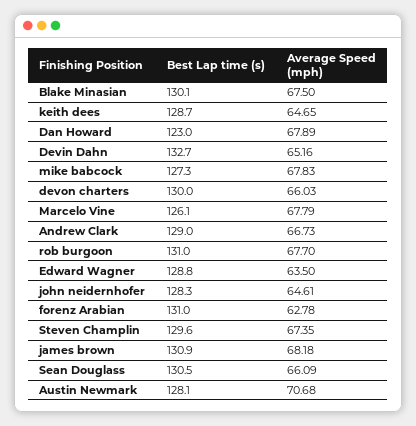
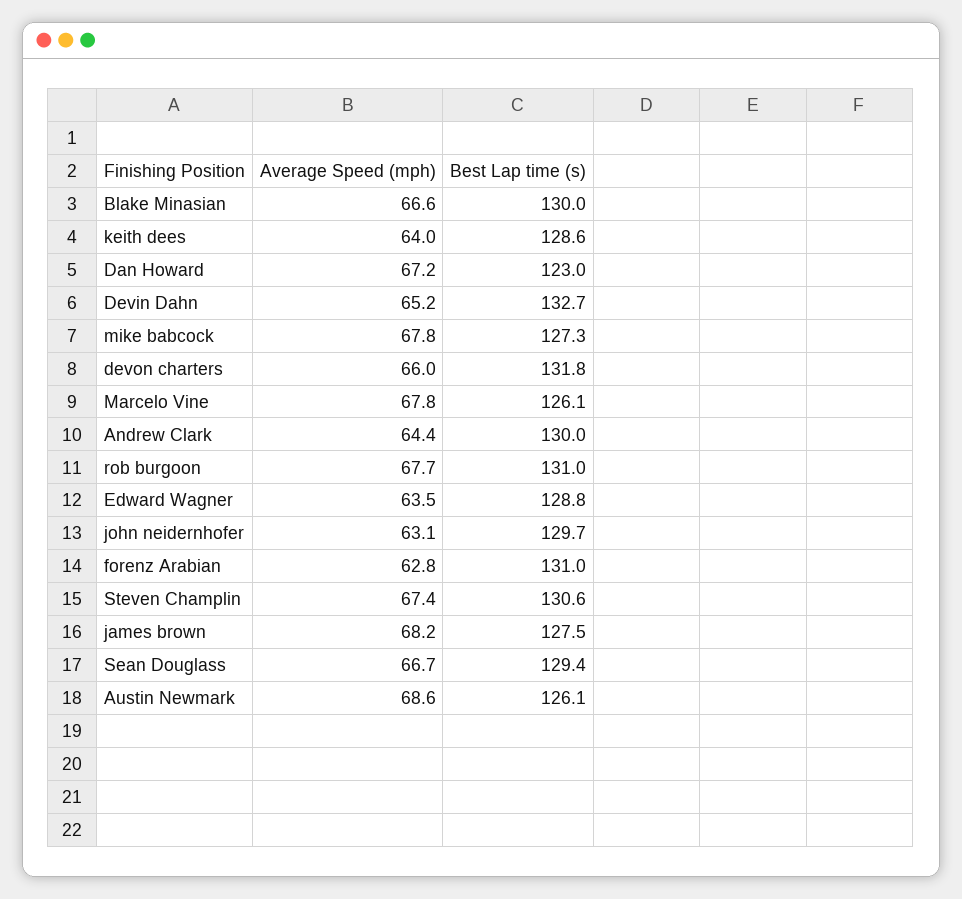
  {
    "Best Lap time (s)": {
-     "Blake Minasian": 130.1,
+     "Blake Minasian": 130,
-     "keith dees": 128.7,
+     "keith dees": 128.6,
      "Dan Howard": 123,
      "Devin Dahn": 132.7,
      "mike babcock": 127.3,
-     "devon charters": 130,
+     "devon charters": 131.8,
      "Marcelo Vine": 126.1,
-     "Andrew Clark": 129,
+     "Andrew Clark": 130,
      "rob burgoon": 131,
      "Edward Wagner": 128.8,
-     "john neidernhofer": 128.3,
+     "john neidernhofer": 129.7,
      "forenz Arabian": 131,
-     "Steven Champlin": 129.6,
+     "Steven Champlin": 130.6,
-     "james brown": 130.9,
+     "james brown": 127.5,
-     "Sean Douglass": 130.5,
+     "Sean Douglass": 129.4,
-     "Austin Newmark": 128.1
+     "Austin Newmark": 126.1
    },
    "Average Speed (mph)": {
-     "Blake Minasian": 67.5,
+     "Blake Minasian": 66.6,
-     "keith dees": 64.65,
+     "keith dees": 64,
-     "Dan Howard": 67.89,
+     "Dan Howard": 67.2,
      "Devin Dahn": 65.16,
      "mike babcock": 67.83,
      "devon charters": 66.03,
      "Marcelo Vine": 67.79,
-     "Andrew Clark": 66.73,
+     "Andrew Clark": 64.4,
      "rob burgoon": 67.7,
      "Edward Wagner": 63.5,
-     "john neidernhofer": 64.61,
+     "john neidernhofer": 63.1,
      "forenz Arabian": 62.78,
      "Steven Champlin": 67.35,
      "james brown": 68.18,
-     "Sean Douglass": 66.09,
+     "Sean Douglass": 66.7,
-     "Austin Newmark": 70.68
+     "Austin Newmark": 68.6
    }
  }

